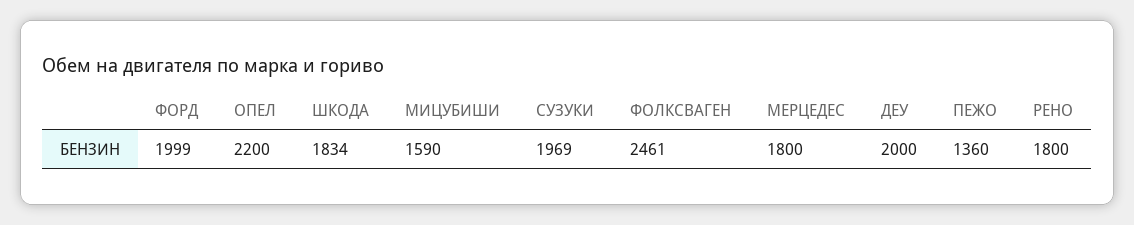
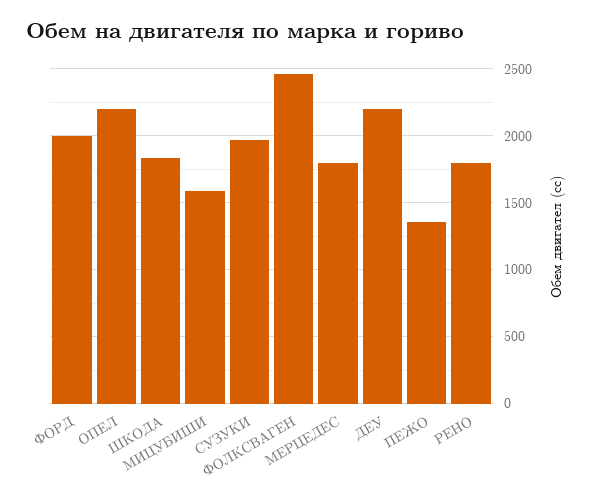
  {
    "ФОРД": 1999,
    "ОПЕЛ": 2200,
    "ШКОДА": 1834,
    "МИЦУБИШИ": 1590,
    "СУЗУКИ": 1969,
    "ФОЛКСВАГЕН": 2461,
    "МЕРЦЕДЕС": 1800,
-   "ДЕУ": 2000,
+   "ДЕУ": 2200,
    "ПЕЖО": 1360,
    "РЕНО": 1800
  }

